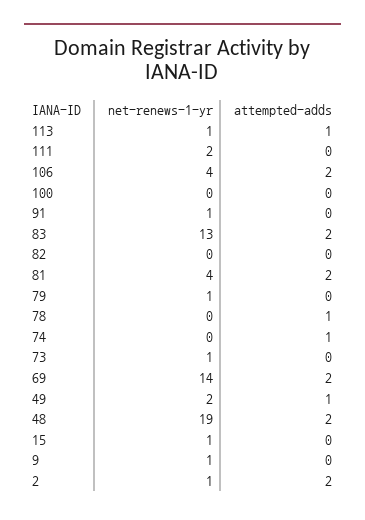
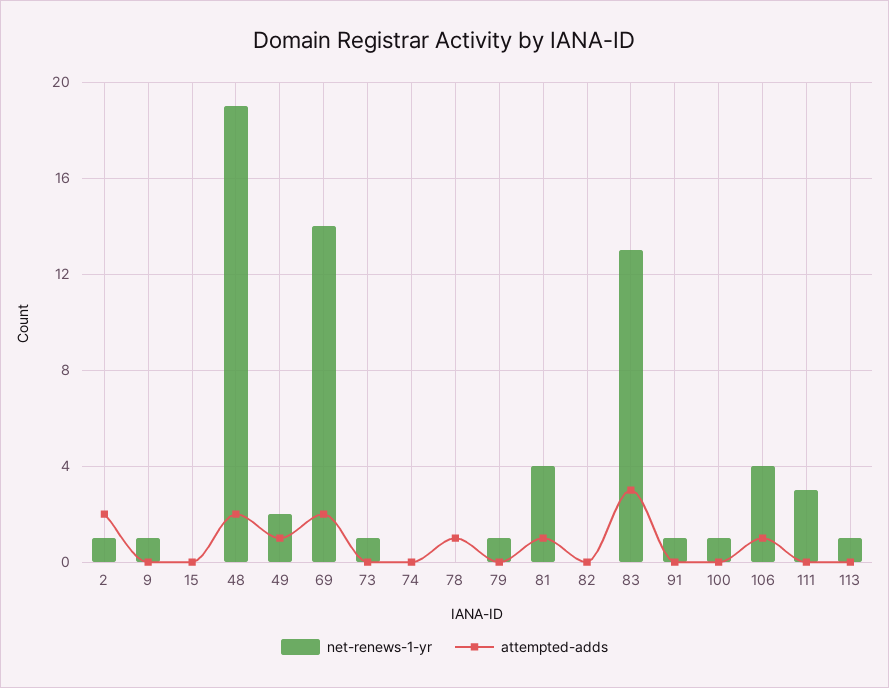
  {
    "net-renews-1-yr": {
      "113": 1,
-     "111": 2,
+     "111": 3,
      "106": 4,
-     "100": 0,
+     "100": 1,
      "91": 1,
      "83": 13,
      "82": 0,
      "81": 4,
      "79": 1,
      "78": 0,
      "74": 0,
      "73": 1,
      "69": 14,
      "49": 2,
      "48": 19,
-     "15": 1,
+     "15": 0,
      "9": 1,
      "2": 1
    },
    "attempted-adds": {
-     "113": 1,
+     "113": 0,
      "111": 0,
-     "106": 2,
+     "106": 1,
      "100": 0,
      "91": 0,
-     "83": 2,
+     "83": 3,
      "82": 0,
-     "81": 2,
+     "81": 1,
      "79": 0,
      "78": 1,
-     "74": 1,
+     "74": 0,
      "73": 0,
      "69": 2,
      "49": 1,
      "48": 2,
      "15": 0,
      "9": 0,
      "2": 2
    }
  }

